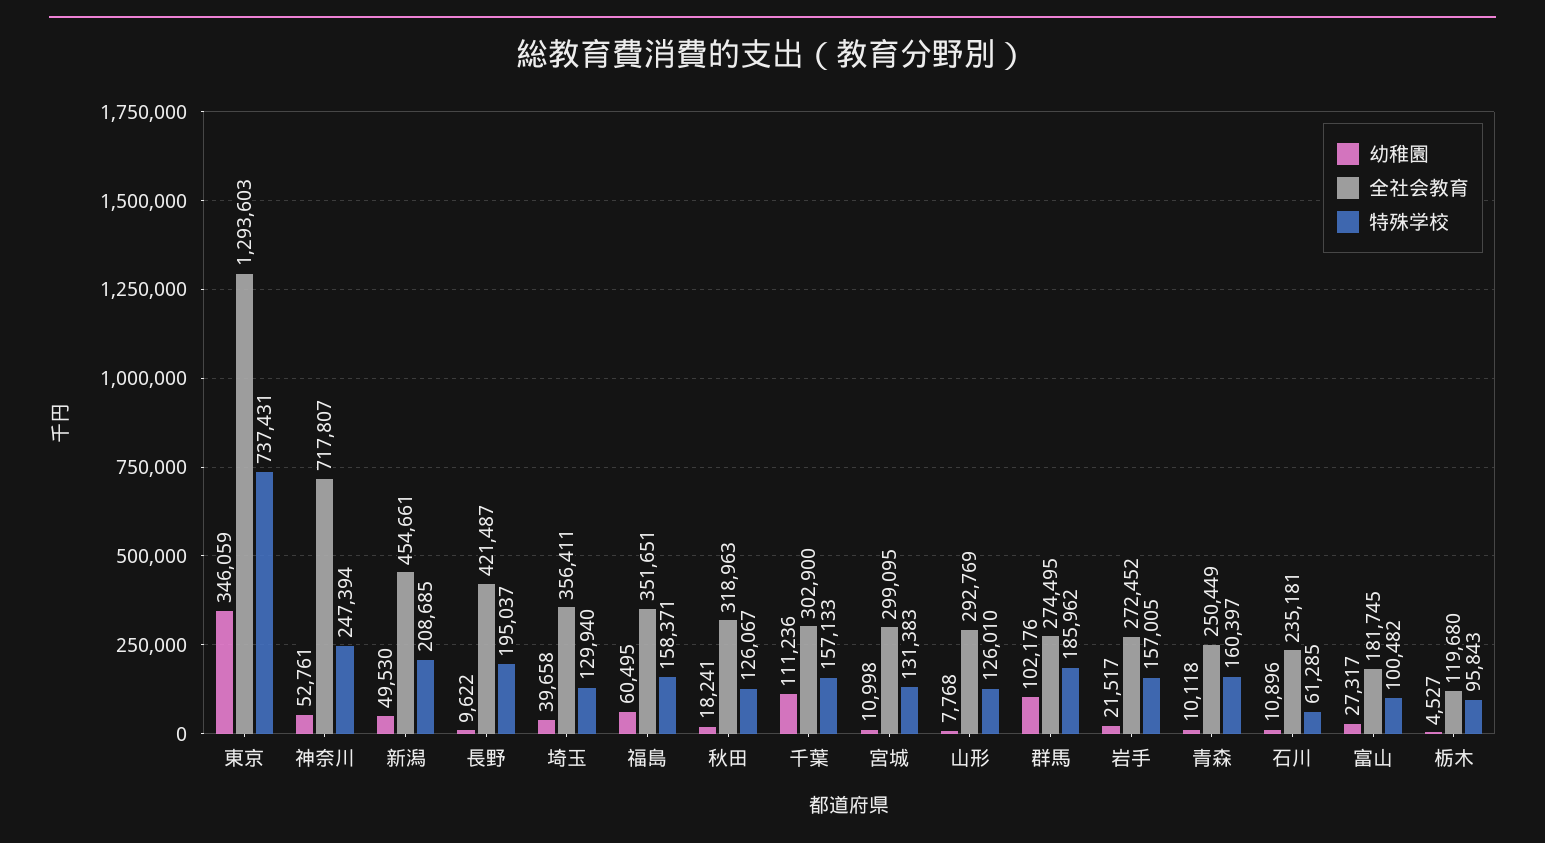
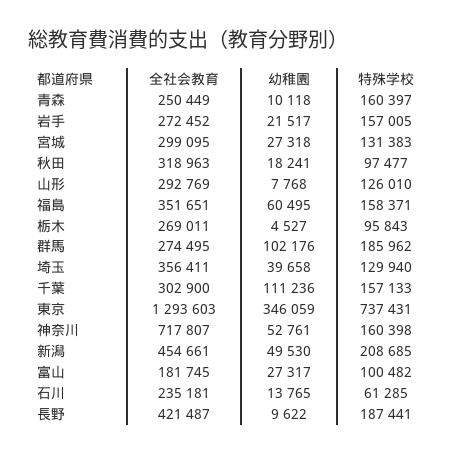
  {
    "幼稚園": {
      "東京": 346059,
      "神奈川": 52761,
      "新潟": 49530,
      "長野": 9622,
      "埼玉": 39658,
      "福島": 60495,
      "秋田": 18241,
      "千葉": 111236,
-     "宮城": 10998,
+     "宮城": 27318,
      "山形": 7768,
      "群馬": 102176,
      "岩手": 21517,
      "青森": 10118,
-     "石川": 10896,
+     "石川": 13765,
      "富山": 27317,
      "栃木": 4527
    },
    "全社会教育": {
      "東京": 1293603,
      "神奈川": 717807,
      "新潟": 454661,
      "長野": 421487,
      "埼玉": 356411,
      "福島": 351651,
      "秋田": 318963,
      "千葉": 302900,
      "宮城": 299095,
      "山形": 292769,
      "群馬": 274495,
      "岩手": 272452,
      "青森": 250449,
      "石川": 235181,
      "富山": 181745,
-     "栃木": 119680
+     "栃木": 269011
    },
    "特殊学校": {
      "東京": 737431,
-     "神奈川": 247394,
+     "神奈川": 160398,
      "新潟": 208685,
-     "長野": 195037,
+     "長野": 187441,
      "埼玉": 129940,
      "福島": 158371,
-     "秋田": 126067,
+     "秋田": 97477,
      "千葉": 157133,
      "宮城": 131383,
      "山形": 126010,
      "群馬": 185962,
      "岩手": 157005,
      "青森": 160397,
      "石川": 61285,
      "富山": 100482,
      "栃木": 95843
    }
  }

